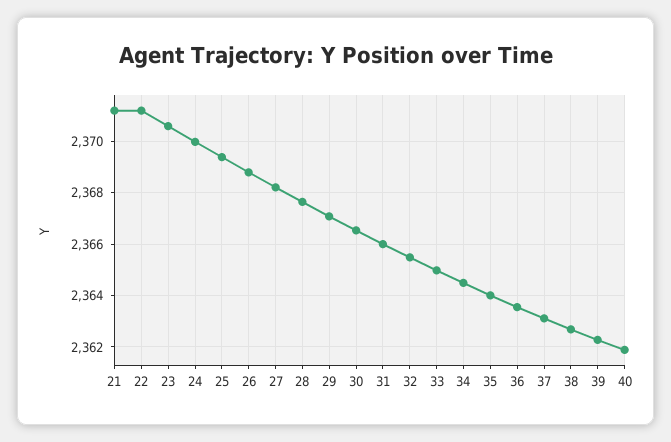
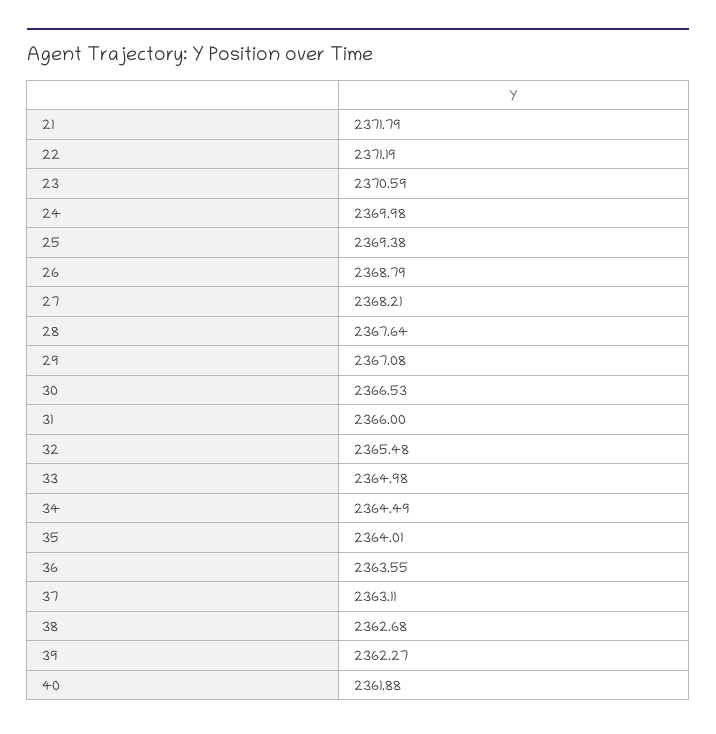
  {
-   "21": 2371.25,
+   "21": 2371.79,
    "22": 2371.19,
    "23": 2370.59,
    "24": 2369.98,
    "25": 2369.38,
    "26": 2368.79,
    "27": 2368.21,
    "28": 2367.64,
    "29": 2367.08,
    "30": 2366.53,
    "31": 2366,
    "32": 2365.48,
    "33": 2364.98,
    "34": 2364.49,
    "35": 2364.01,
    "36": 2363.55,
    "37": 2363.11,
    "38": 2362.68,
    "39": 2362.27,
    "40": 2361.88
  }

